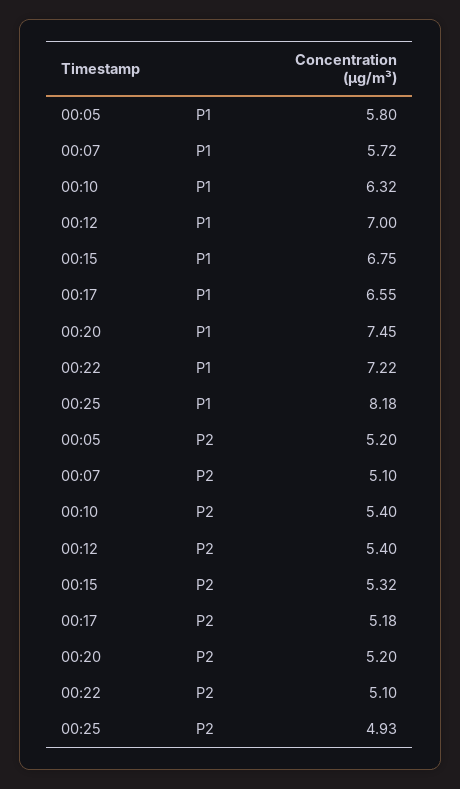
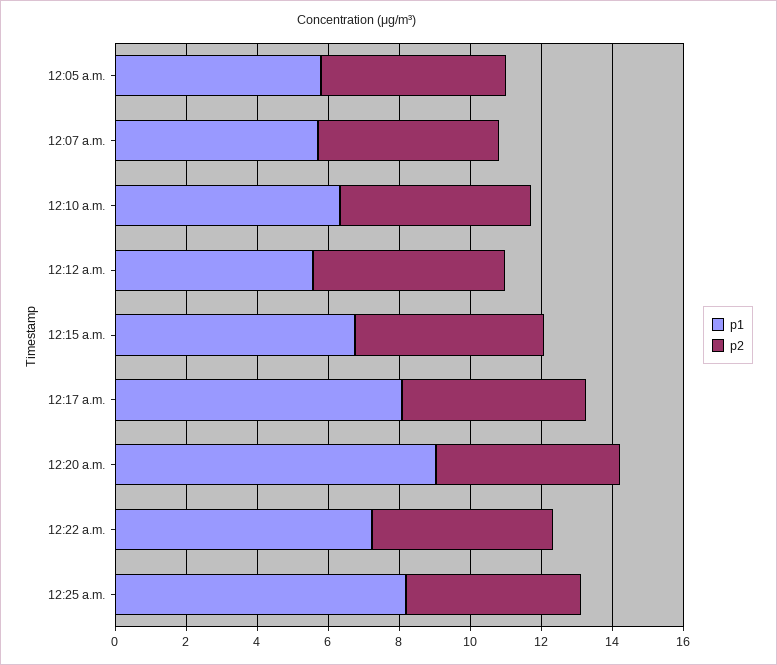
  {
    "P1": {
      "00:05": 5.8,
      "00:07": 5.72,
      "00:10": 6.32,
-     "00:12": 7,
+     "00:12": 5.5,
      "00:15": 6.75,
-     "00:17": 6.55,
+     "00:17": 8,
-     "00:20": 7.45,
+     "00:20": 9,
      "00:22": 7.22,
      "00:25": 8.18
    },
    "P2": {
      "00:05": 5.2,
      "00:07": 5.1,
      "00:10": 5.4,
      "00:12": 5.4,
      "00:15": 5.32,
      "00:17": 5.18,
      "00:20": 5.2,
      "00:22": 5.1,
      "00:25": 4.93
    }
  }

